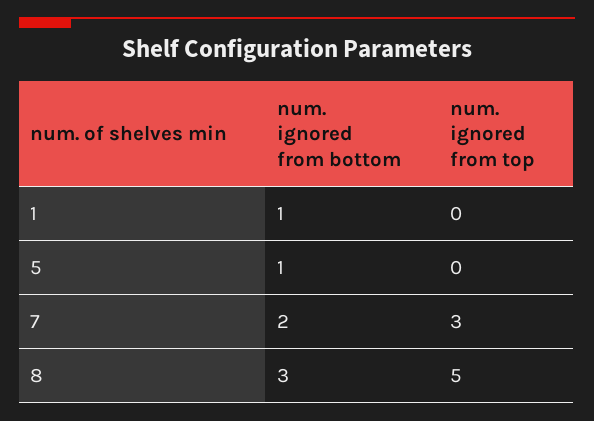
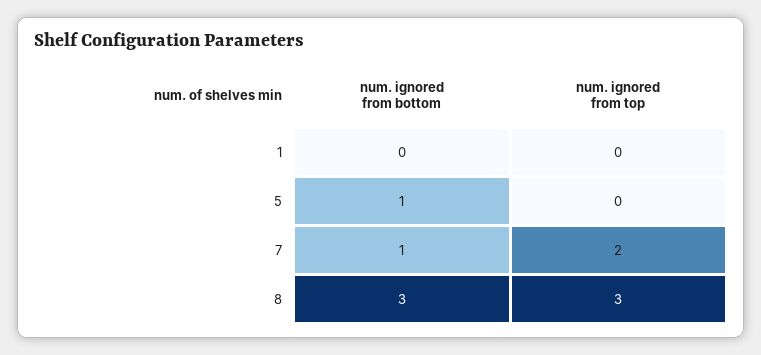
  {
    "num. ignored from bottom": {
-     "1": 1,
+     "1": 0,
      "5": 1,
-     "7": 2,
+     "7": 1,
      "8": 3
    },
    "num. ignored from top": {
      "1": 0,
      "5": 0,
-     "7": 3,
+     "7": 2,
-     "8": 5
+     "8": 3
    }
  }

